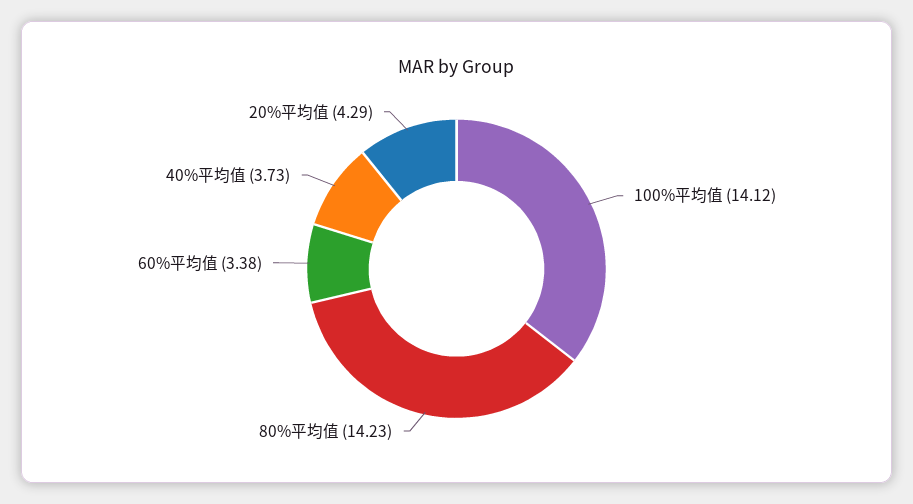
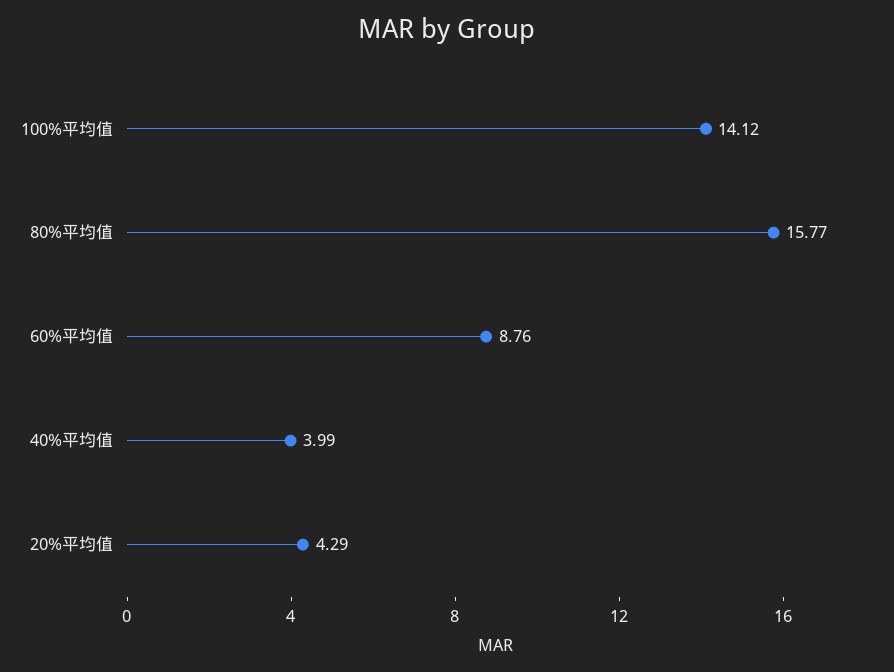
  {
    "100%平均值": 14.12,
-   "80%平均值": 14.23,
+   "80%平均值": 15.77,
-   "60%平均值": 3.38,
+   "60%平均值": 8.76,
-   "40%平均值": 3.73,
+   "40%平均值": 3.99,
    "20%平均值": 4.29
  }

